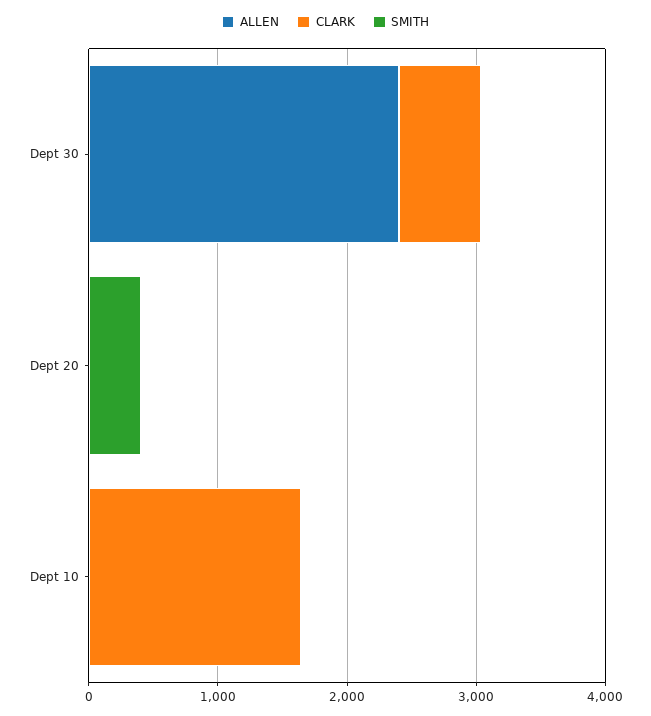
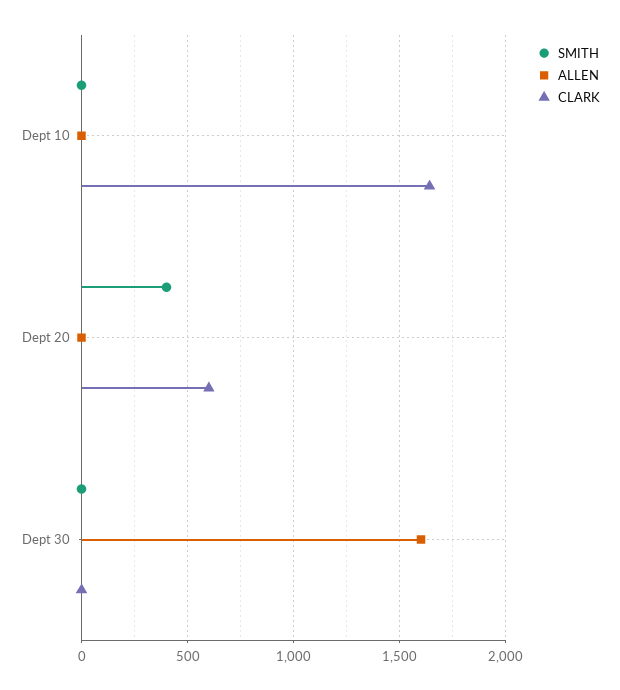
  {
    "ALLEN": {
-     "Dept 30": 2400,
+     "Dept 30": 1600,
      "Dept 20": 0,
      "Dept 10": 0
    },
    "CLARK": {
-     "Dept 30": 600,
+     "Dept 30": 0,
-     "Dept 20": 0,
+     "Dept 20": 600,
      "Dept 10": 1650
    },
    "SMITH": {
      "Dept 30": 0,
      "Dept 20": 400,
      "Dept 10": 0
    }
  }

